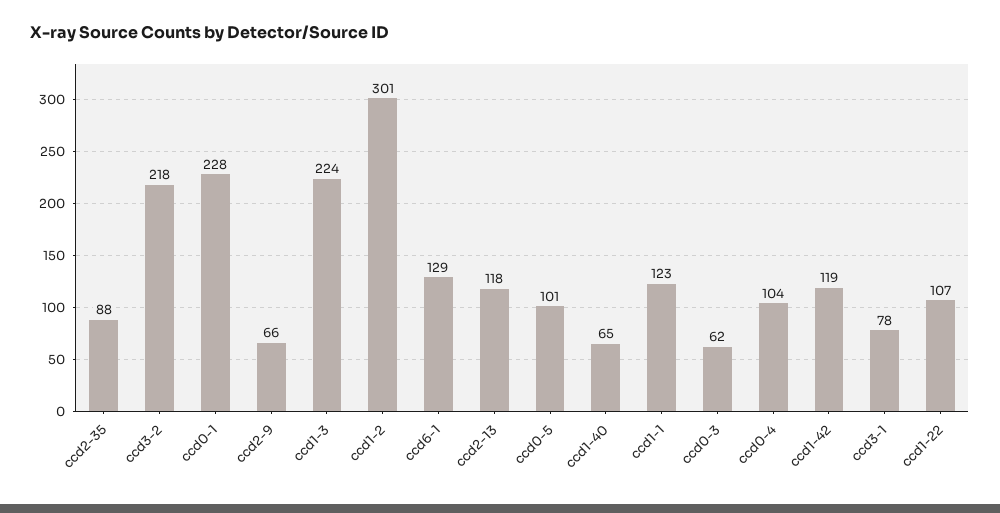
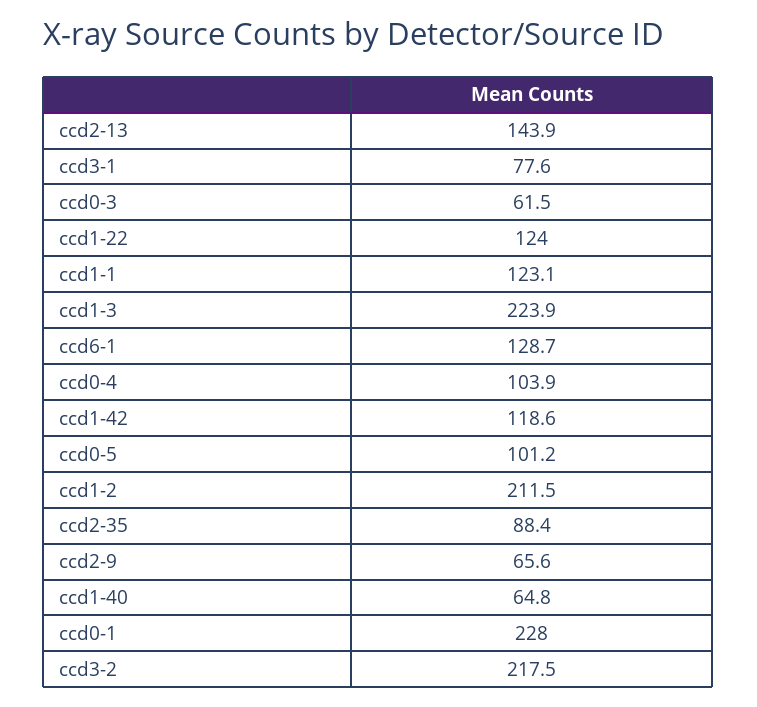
  {
    "ccd2-35": 88.4,
    "ccd3-2": 217.5,
    "ccd0-1": 228,
    "ccd2-9": 65.6,
    "ccd1-3": 223.9,
-   "ccd1-2": 301,
+   "ccd1-2": 211.5,
    "ccd6-1": 128.7,
-   "ccd2-13": 118,
+   "ccd2-13": 143.9,
    "ccd0-5": 101.2,
    "ccd1-40": 64.8,
    "ccd1-1": 123.1,
    "ccd0-3": 61.5,
    "ccd0-4": 103.9,
    "ccd1-42": 118.6,
    "ccd3-1": 77.6,
-   "ccd1-22": 107
+   "ccd1-22": 124
  }

